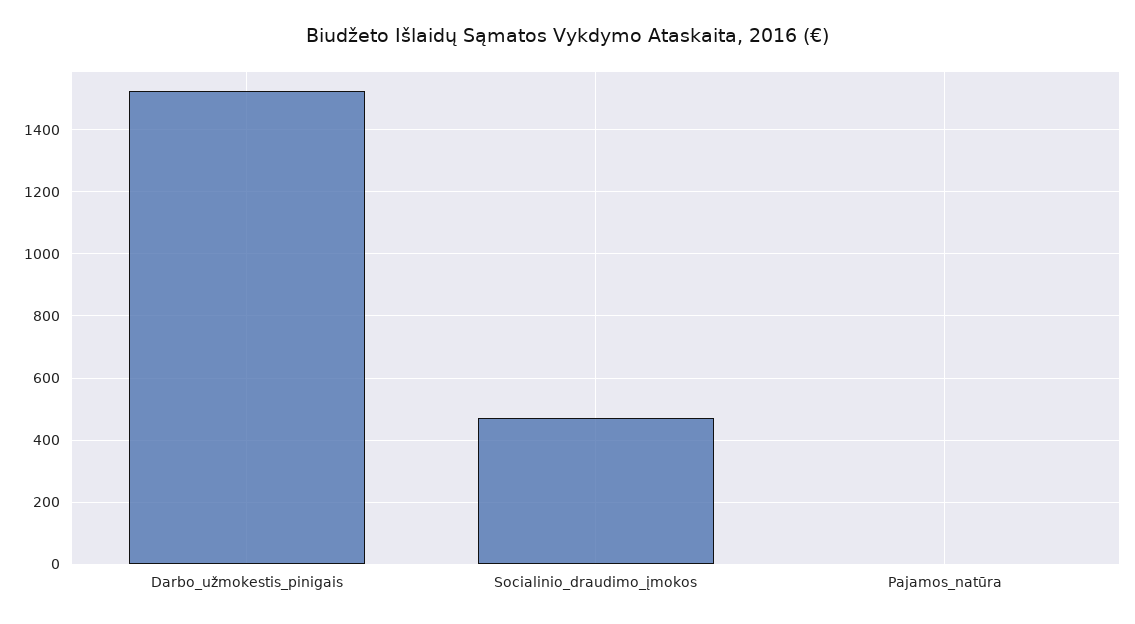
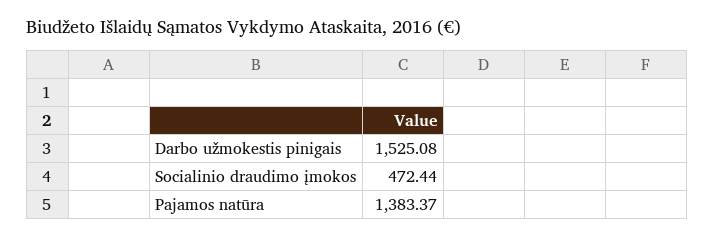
  {
    "Darbo_užmokestis_pinigais": 1525.08,
    "Socialinio_draudimo_įmokos": 472.44,
-   "Pajamos_natūra": 0
+   "Pajamos_natūra": 1383.37
  }

